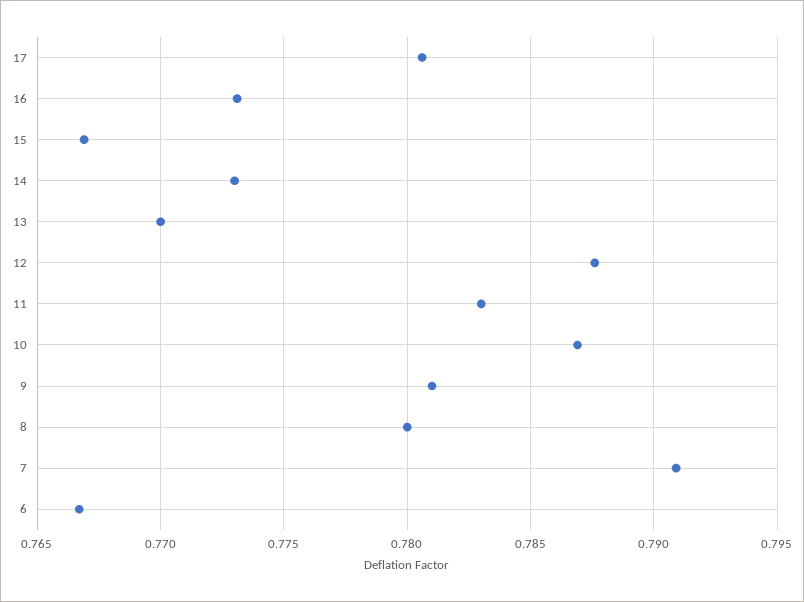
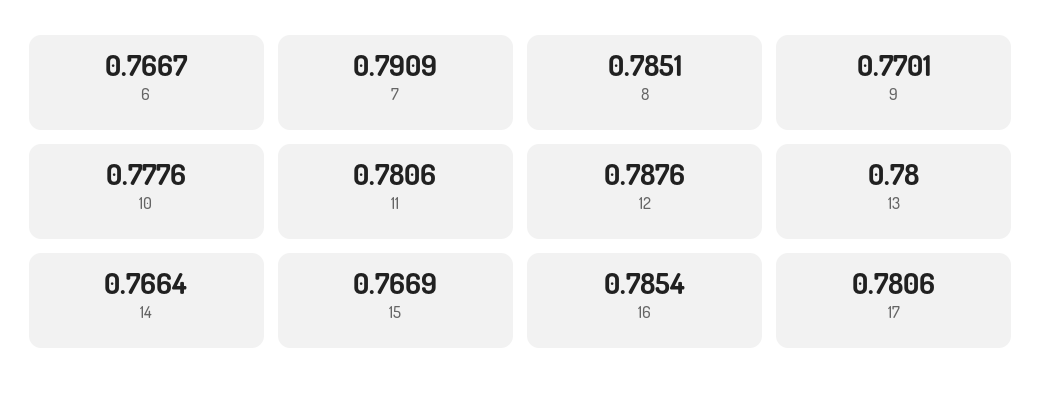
  {
    "17": 0.7806,
-   "16": 0.773,
+   "16": 0.7854,
    "15": 0.7669,
-   "14": 0.773,
+   "14": 0.7664,
-   "13": 0.77,
+   "13": 0.78,
    "12": 0.7876,
-   "11": 0.783,
+   "11": 0.7806,
-   "10": 0.787,
+   "10": 0.7776,
-   "9": 0.781,
+   "9": 0.7701,
-   "8": 0.78,
+   "8": 0.7851,
    "7": 0.7909,
    "6": 0.7667
  }

